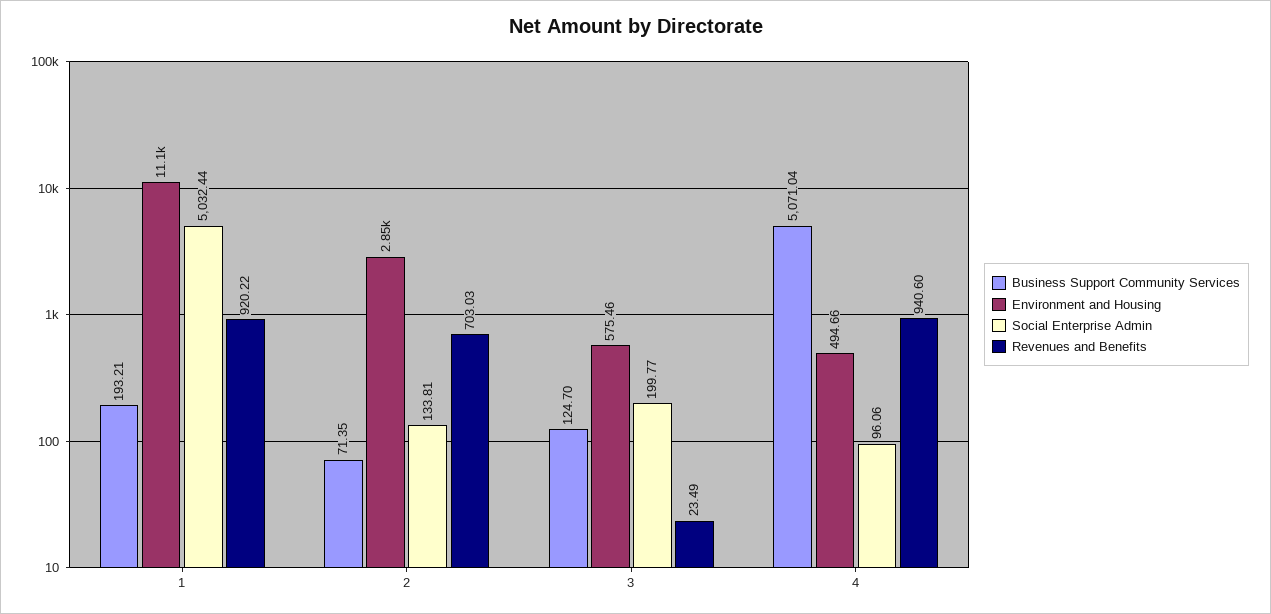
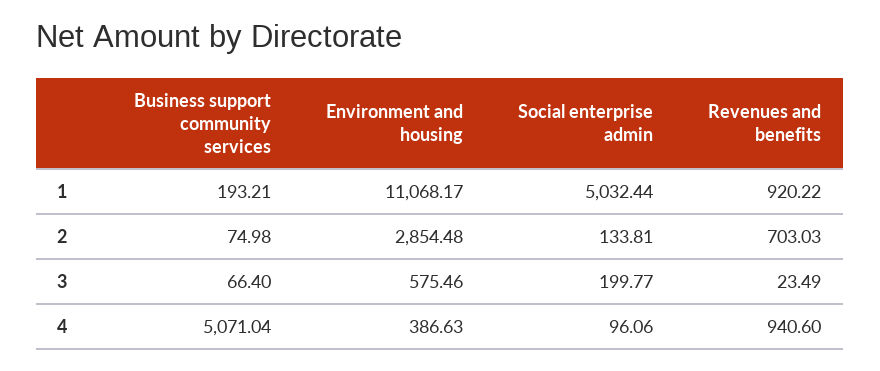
  {
    "Business Support Community Services": {
      "1": 193.21,
-     "2": 71.35,
+     "2": 74.98,
-     "3": 124.7,
+     "3": 66.4,
      "4": 5071.04
    },
    "Environment and Housing": {
      "1": 11068.17,
      "2": 2854.48,
      "3": 575.46,
-     "4": 494.66
+     "4": 386.63
    },
    "Social Enterprise Admin": {
      "1": 5032.44,
      "2": 133.81,
      "3": 199.77,
      "4": 96.06
    },
    "Revenues and Benefits": {
      "1": 920.22,
      "2": 703.03,
      "3": 23.49,
      "4": 940.6
    }
  }

